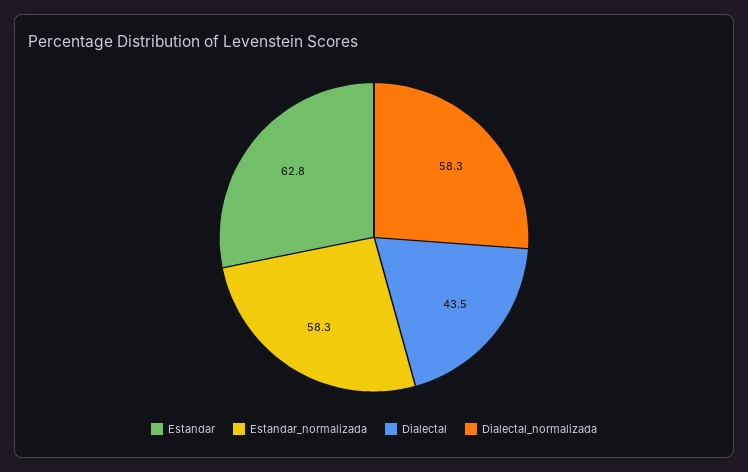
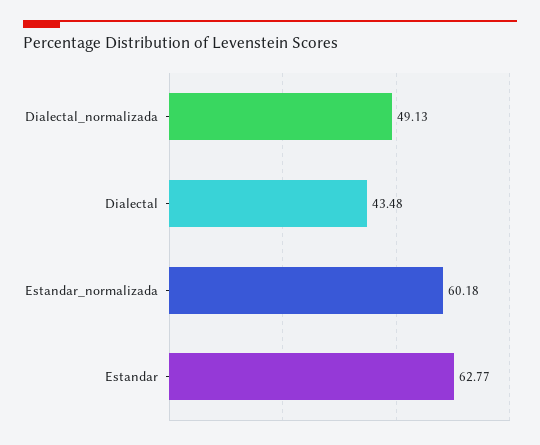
  {
    "Estandar": 62.77,
-   "Estandar_normalizada": 58.3,
+   "Estandar_normalizada": 60.18,
    "Dialectal": 43.48,
-   "Dialectal_normalizada": 58.3
+   "Dialectal_normalizada": 49.13
  }

